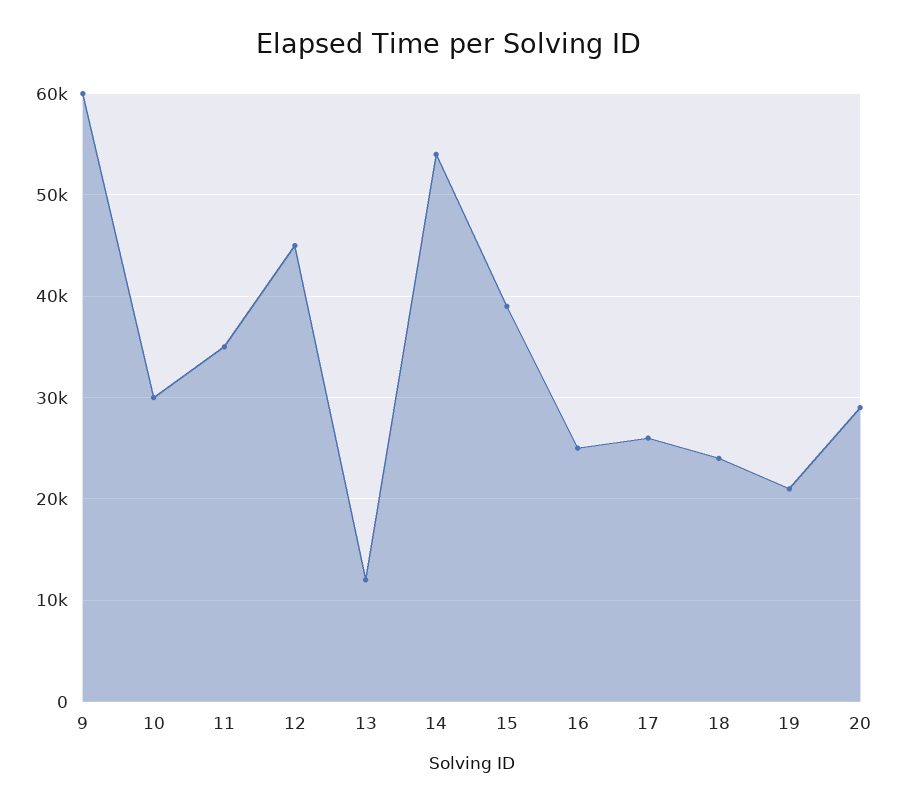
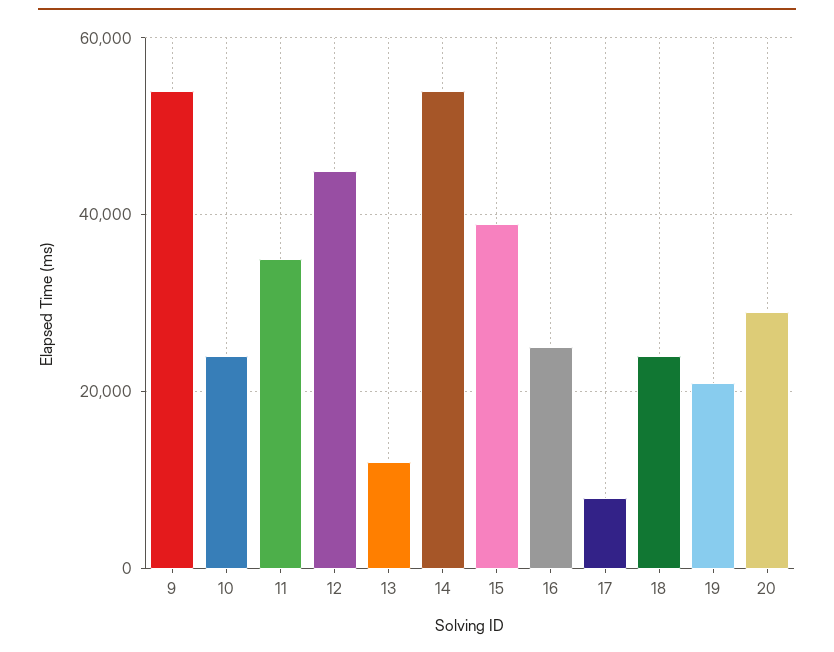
  {
-   "9": 60000,
+   "9": 54000,
-   "10": 30000,
+   "10": 24000,
    "11": 35000,
    "12": 45000,
    "13": 12000,
    "14": 54000,
    "15": 39000,
    "16": 25000,
-   "17": 26000,
+   "17": 8000,
    "18": 24000,
    "19": 21000,
    "20": 29000
  }

